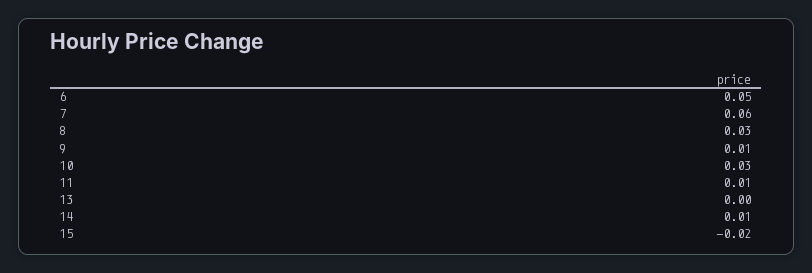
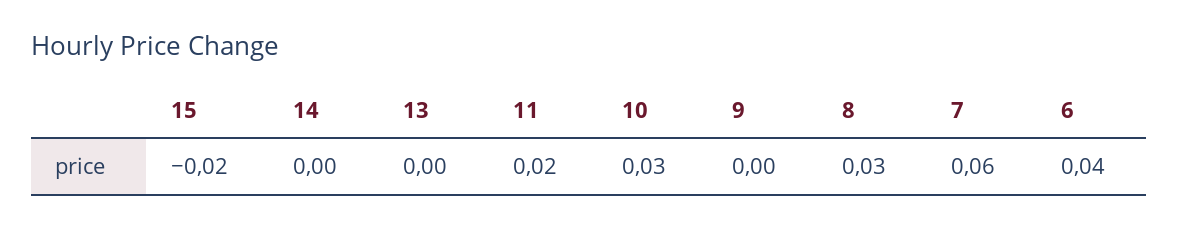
  {
-   "6": 0.05,
+   "6": 0.04,
    "7": 0.06,
    "8": 0.03,
-   "9": 0.01,
+   "9": 0,
    "10": 0.03,
-   "11": 0.01,
+   "11": 0.02,
    "13": 0,
-   "14": 0.01,
+   "14": 0,
    "15": -0.02
  }

